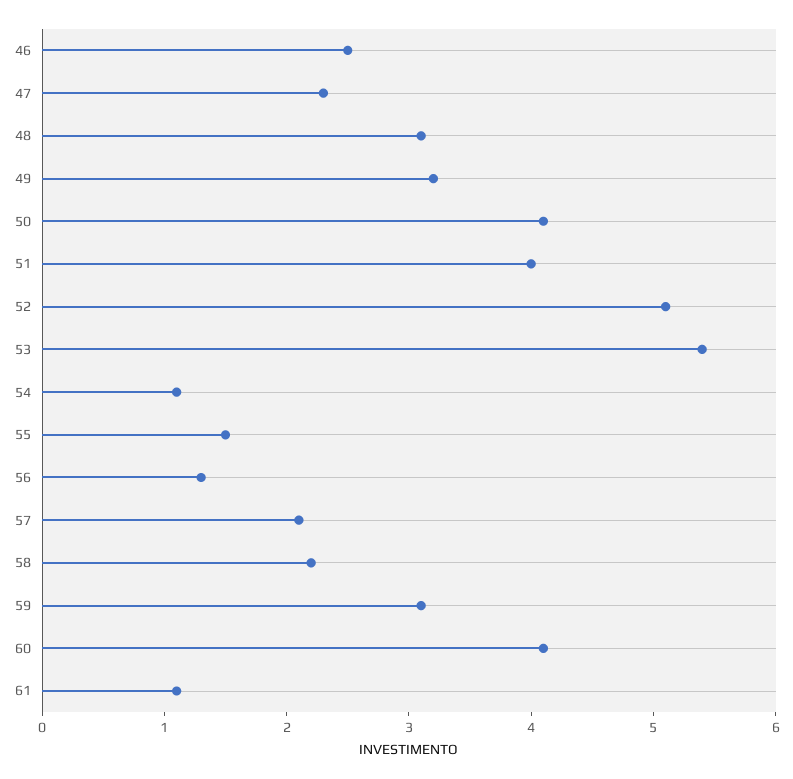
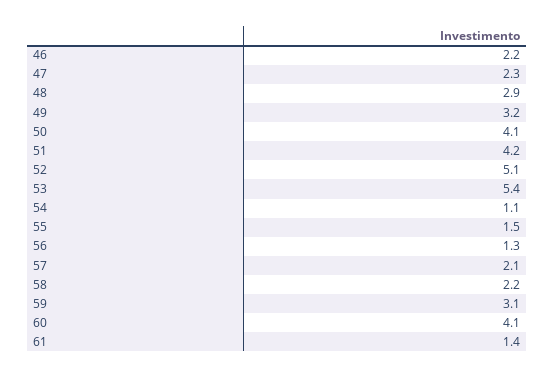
  {
-   "46": 2.5,
+   "46": 2.2,
    "47": 2.3,
-   "48": 3.1,
+   "48": 2.9,
    "49": 3.2,
    "50": 4.1,
-   "51": 4,
+   "51": 4.2,
    "52": 5.1,
    "53": 5.4,
    "54": 1.1,
    "55": 1.5,
    "56": 1.3,
    "57": 2.1,
    "58": 2.2,
    "59": 3.1,
    "60": 4.1,
-   "61": 1.1
+   "61": 1.4
  }

